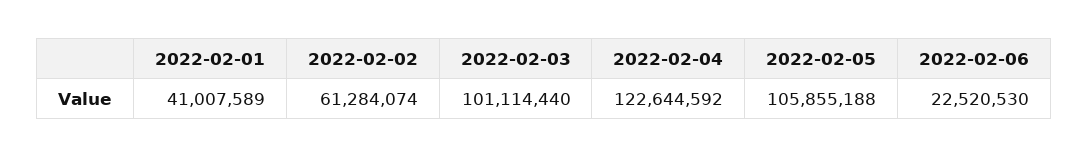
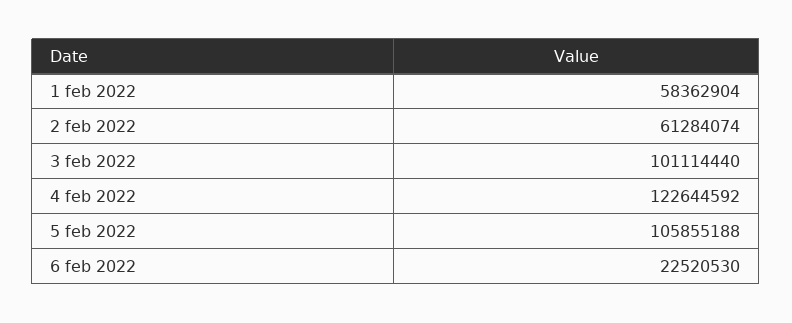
  {
-   "2022-02-01": 41007589,
+   "2022-02-01": 58362904,
    "2022-02-02": 61284074,
    "2022-02-03": 101114440,
    "2022-02-04": 122644592,
    "2022-02-05": 105855188,
    "2022-02-06": 22520530
  }

